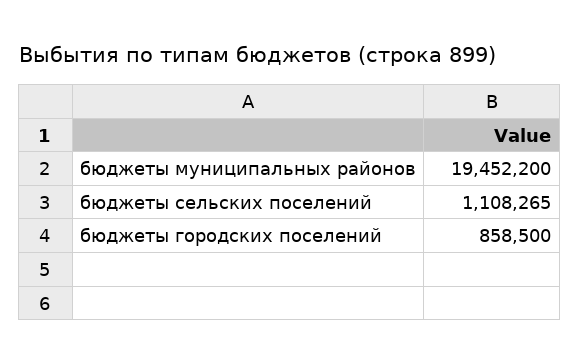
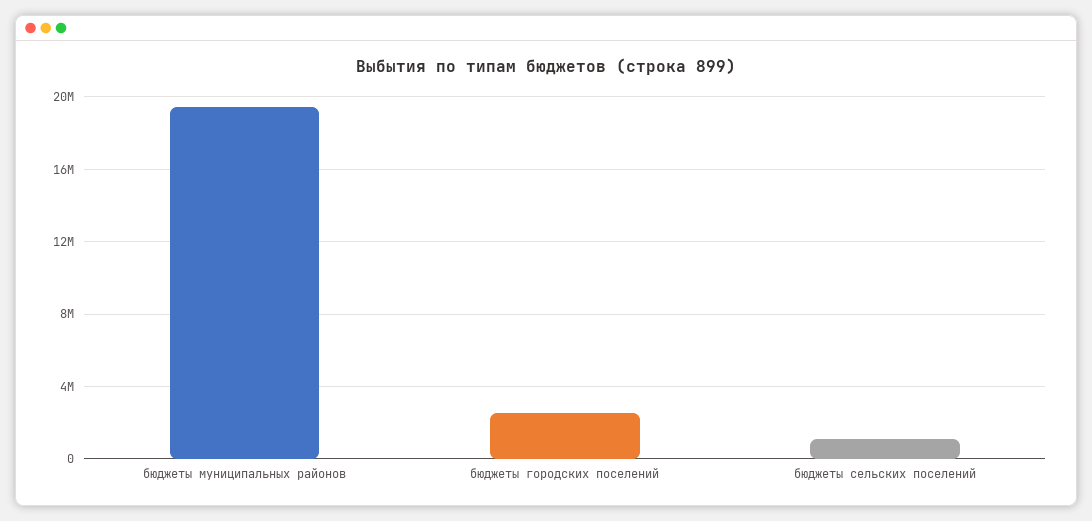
  {
    "бюджеты муниципальных районов": 19452200,
    "бюджеты сельских поселений": 1108265,
-   "бюджеты городских поселений": 858500
+   "бюджеты городских поселений": 2500000
  }

